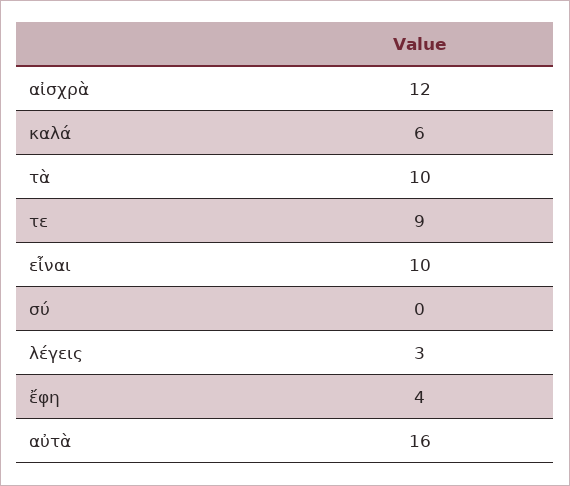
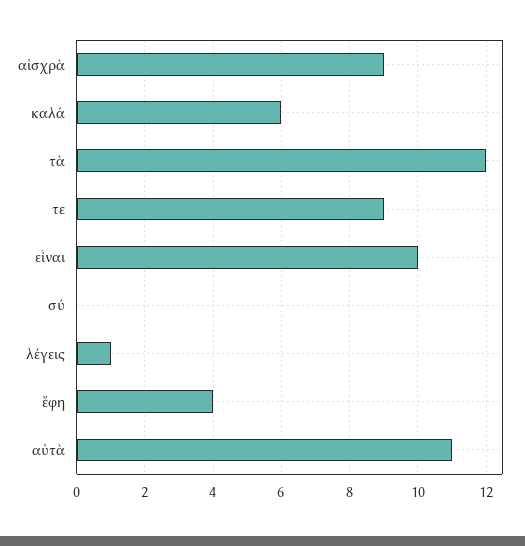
  {
-   "αἰσχρὰ": 12,
+   "αἰσχρὰ": 9,
    "καλά": 6,
-   "τὰ": 10,
+   "τὰ": 12,
    "τε": 9,
    "εἶναι": 10,
    "σύ": 0,
-   "λέγεις": 3,
+   "λέγεις": 1,
    "ἔφη": 4,
-   "αὐτὰ": 16
+   "αὐτὰ": 11
  }

